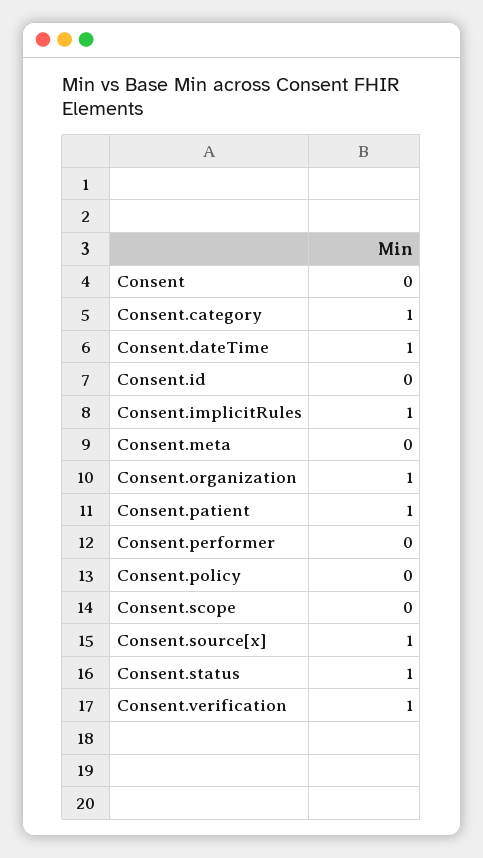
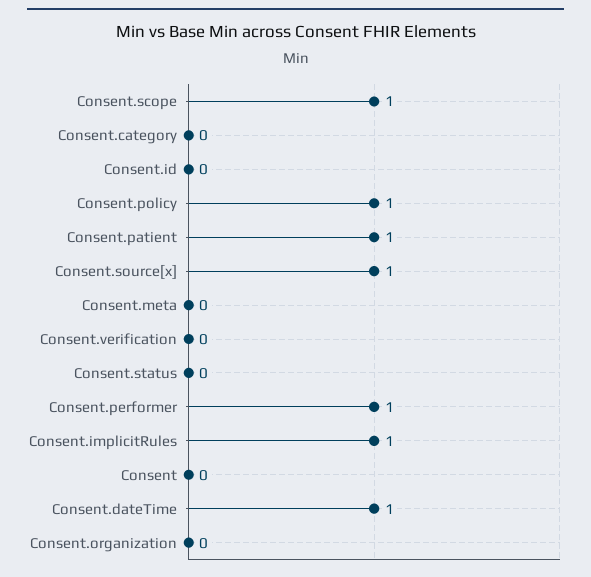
  {
    "Consent": 0,
-   "Consent.category": 1,
+   "Consent.category": 0,
    "Consent.dateTime": 1,
    "Consent.id": 0,
    "Consent.implicitRules": 1,
    "Consent.meta": 0,
-   "Consent.organization": 1,
+   "Consent.organization": 0,
    "Consent.patient": 1,
-   "Consent.performer": 0,
+   "Consent.performer": 1,
-   "Consent.policy": 0,
+   "Consent.policy": 1,
-   "Consent.scope": 0,
+   "Consent.scope": 1,
    "Consent.source[x]": 1,
-   "Consent.status": 1,
+   "Consent.status": 0,
-   "Consent.verification": 1
+   "Consent.verification": 0
  }

